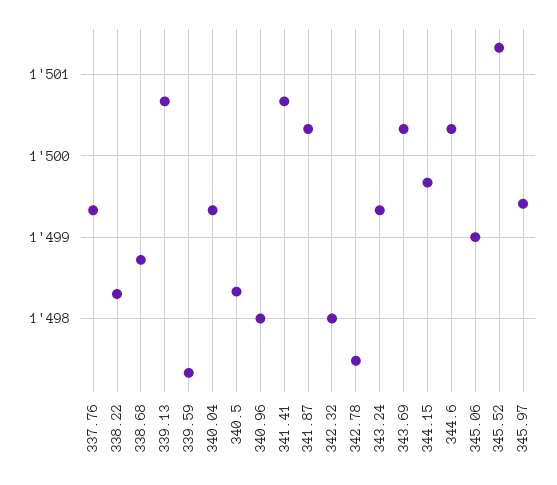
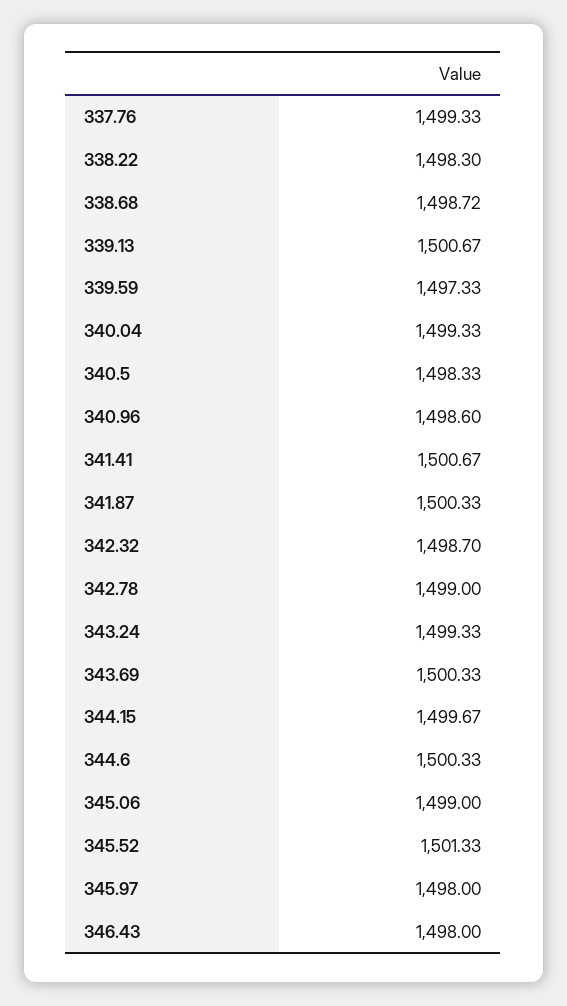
  {
    "337.76": 1499.33,
    "338.22": 1498.3,
    "338.68": 1498.72,
    "339.13": 1500.67,
    "339.59": 1497.33,
    "340.04": 1499.33,
    "340.5": 1498.33,
-   "340.96": 1498,
+   "340.96": 1498.6,
    "341.41": 1500.67,
    "341.87": 1500.33,
-   "342.32": 1498,
+   "342.32": 1498.7,
-   "342.78": 1497.5,
+   "342.78": 1499,
    "343.24": 1499.33,
    "343.69": 1500.33,
    "344.15": 1499.67,
    "344.6": 1500.33,
    "345.06": 1499,
    "345.52": 1501.33,
-   "345.97": 1499.4
+   "345.97": 1498,
+   "346.43": 1498
  }

